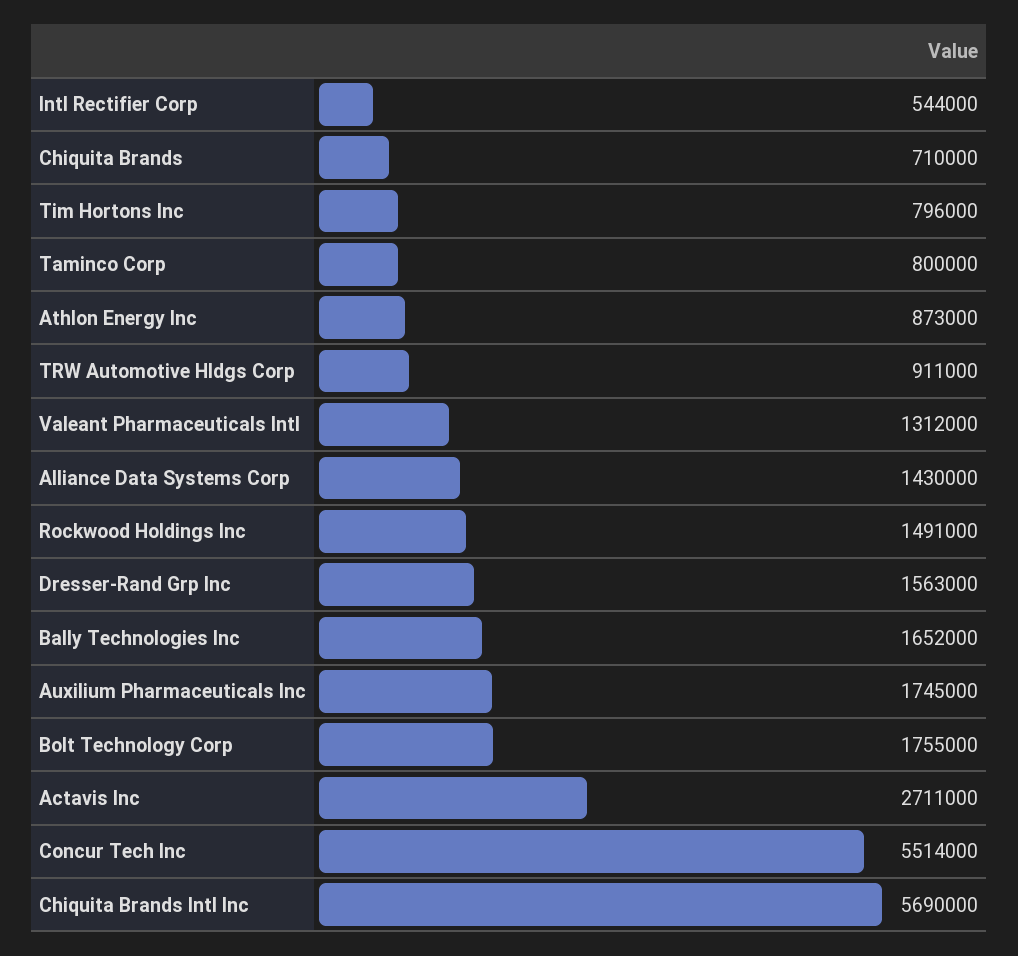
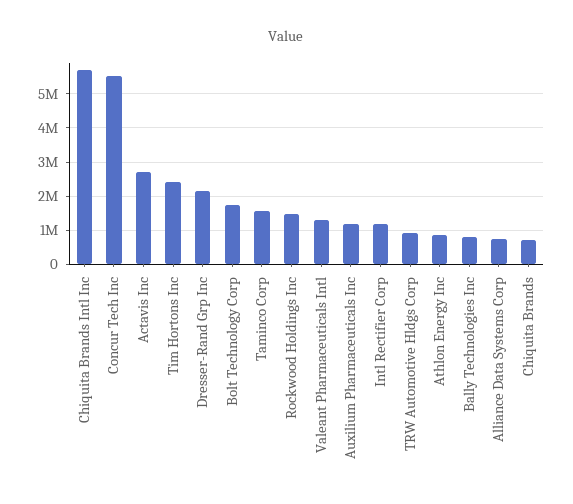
  {
-   "Intl Rectifier Corp": 544000,
+   "Intl Rectifier Corp": 1200000,
    "Chiquita Brands": 710000,
-   "Tim Hortons Inc": 796000,
+   "Tim Hortons Inc": 2400000,
-   "Taminco Corp": 800000,
+   "Taminco Corp": 1600000,
    "Athlon Energy Inc": 873000,
    "TRW Automotive Hldgs Corp": 911000,
    "Valeant Pharmaceuticals Intl": 1312000,
-   "Alliance Data Systems Corp": 1430000,
+   "Alliance Data Systems Corp": 800000,
    "Rockwood Holdings Inc": 1491000,
-   "Dresser-Rand Grp Inc": 1563000,
+   "Dresser-Rand Grp Inc": 2200000,
-   "Bally Technologies Inc": 1652000,
+   "Bally Technologies Inc": 800000,
-   "Auxilium Pharmaceuticals Inc": 1745000,
+   "Auxilium Pharmaceuticals Inc": 1200000,
    "Bolt Technology Corp": 1755000,
    "Actavis Inc": 2711000,
    "Concur Tech Inc": 5514000,
    "Chiquita Brands Intl Inc": 5690000
  }

